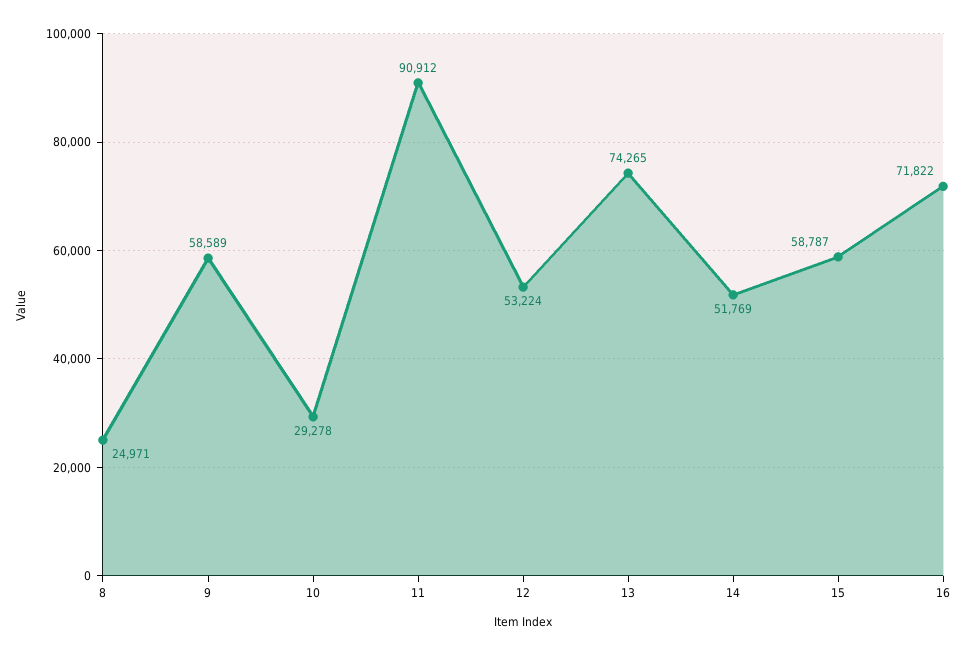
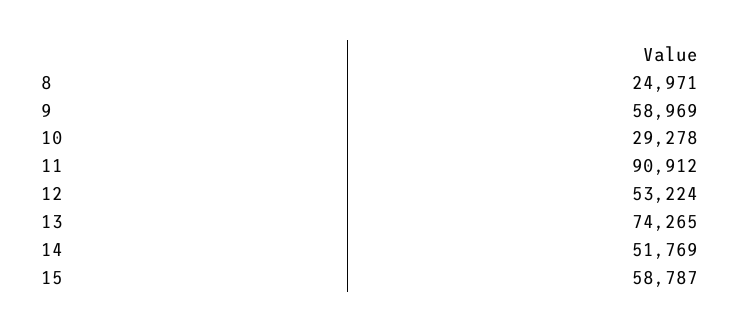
  {
    "8": 24971,
-   "9": 58589,
+   "9": 58969,
    "10": 29278,
    "11": 90912,
    "12": 53224,
    "13": 74265,
    "14": 51769,
-   "15": 58787,
+   "15": 58787
-   "16": 71822
  }

